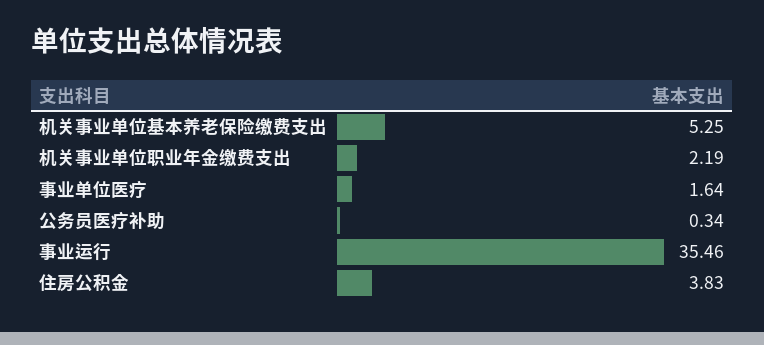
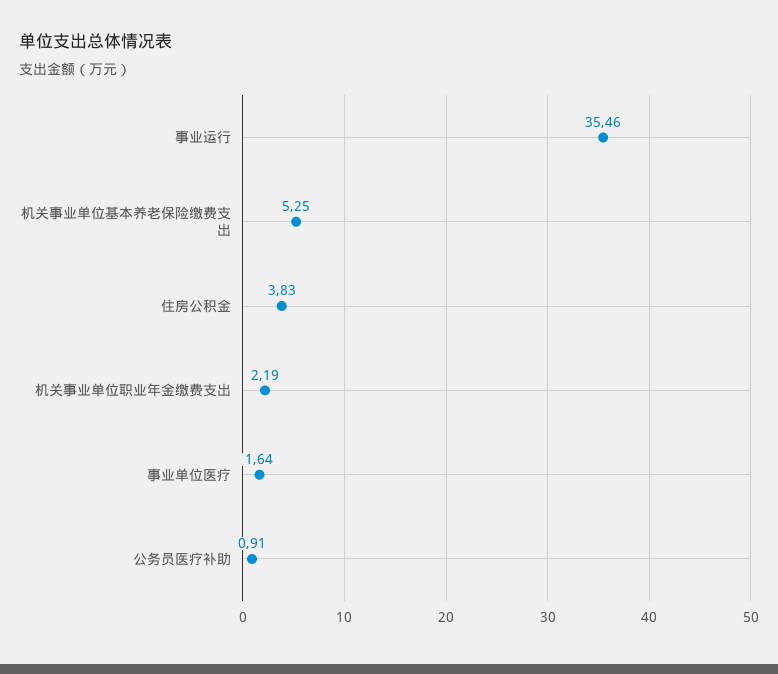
  {
    "机关事业单位基本养老保险缴费支出": 5.25,
    "机关事业单位职业年金缴费支出": 2.19,
    "事业单位医疗": 1.64,
-   "公务员医疗补助": 0.34,
+   "公务员医疗补助": 0.91,
    "事业运行": 35.46,
    "住房公积金": 3.83
  }

